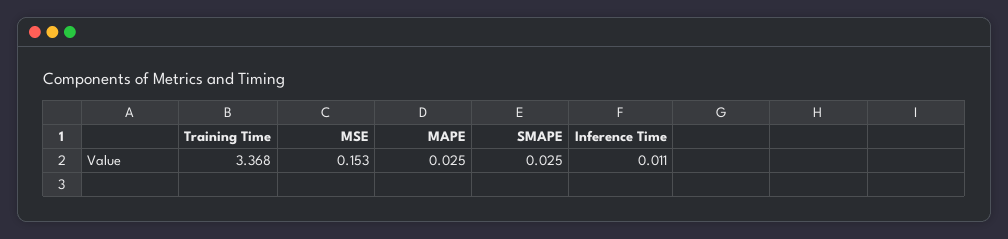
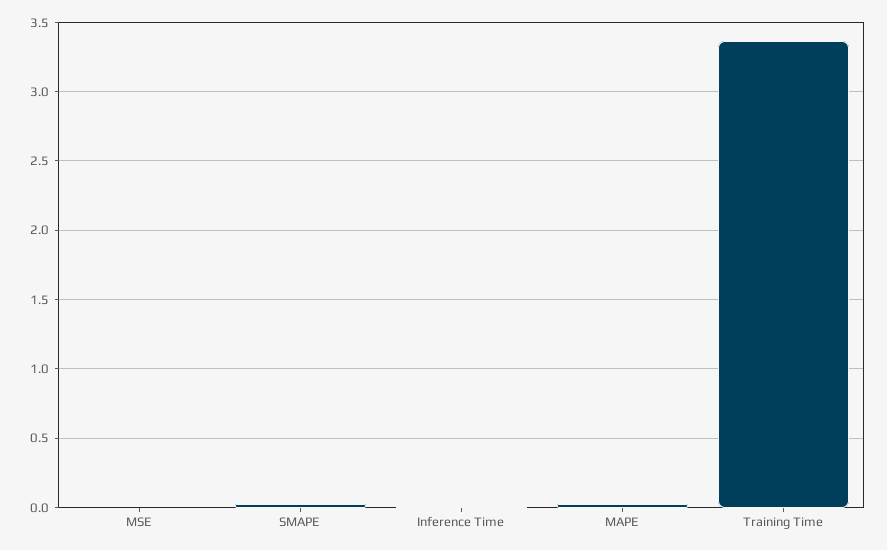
  {
    "Training Time": 3.368,
-   "MSE": 0.153,
+   "MSE": 0,
    "MAPE": 0.025,
    "SMAPE": 0.025,
    "Inference Time": 0.011
  }

